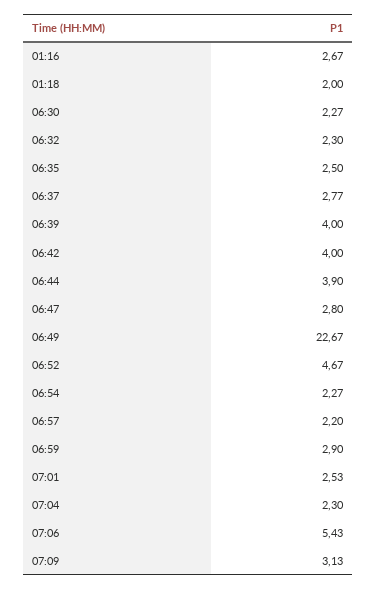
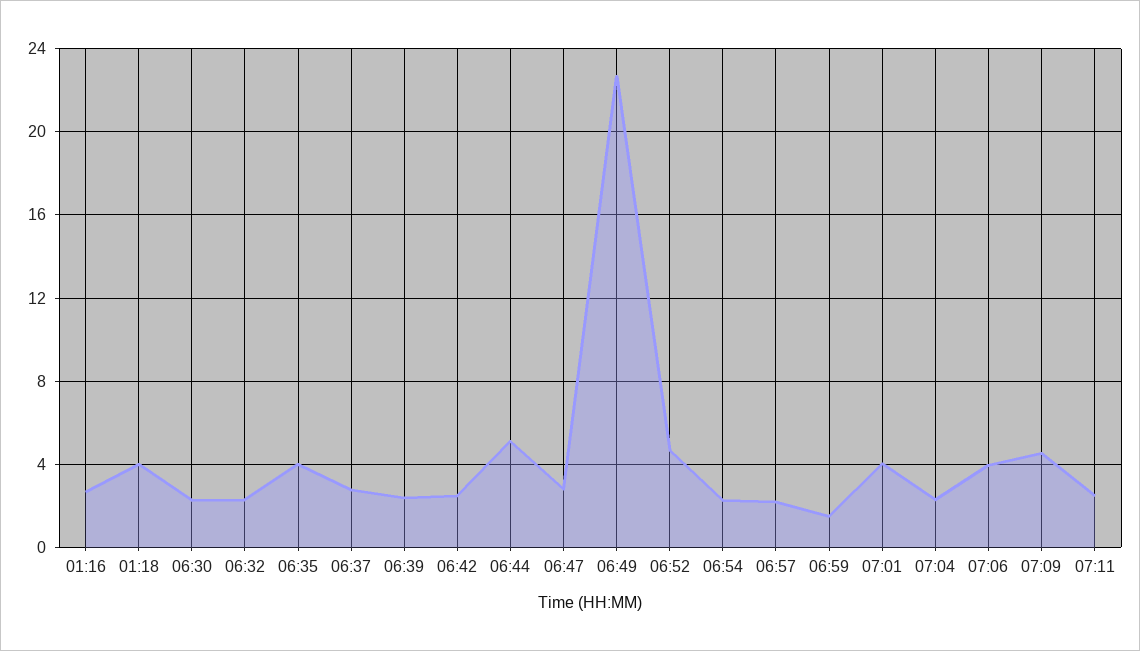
  {
    "01:16": 2.67,
-   "01:18": 2,
+   "01:18": 4,
    "06:30": 2.27,
    "06:32": 2.3,
-   "06:35": 2.5,
+   "06:35": 4,
    "06:37": 2.77,
-   "06:39": 4,
+   "06:39": 2.5,
-   "06:42": 4,
+   "06:42": 2.5,
-   "06:44": 3.9,
+   "06:44": 5,
    "06:47": 2.8,
    "06:49": 22.67,
    "06:52": 4.67,
    "06:54": 2.27,
    "06:57": 2.2,
-   "06:59": 2.9,
+   "06:59": 1.5,
-   "07:01": 2.53,
+   "07:01": 4,
    "07:04": 2.3,
-   "07:06": 5.43,
+   "07:06": 4,
-   "07:09": 3.13
+   "07:09": 4.5,
+   "07:11": 2.5
  }

